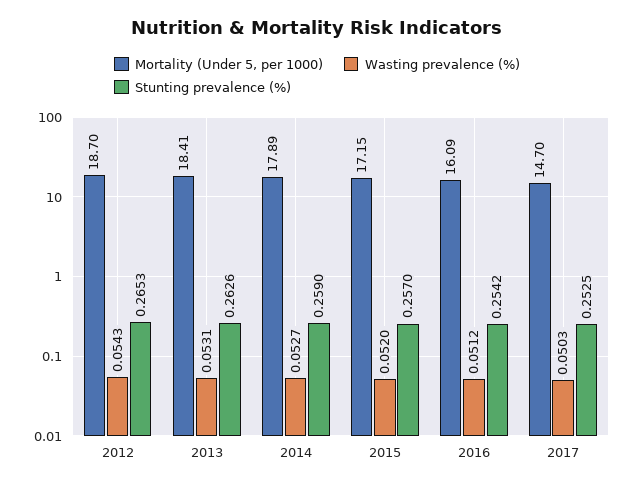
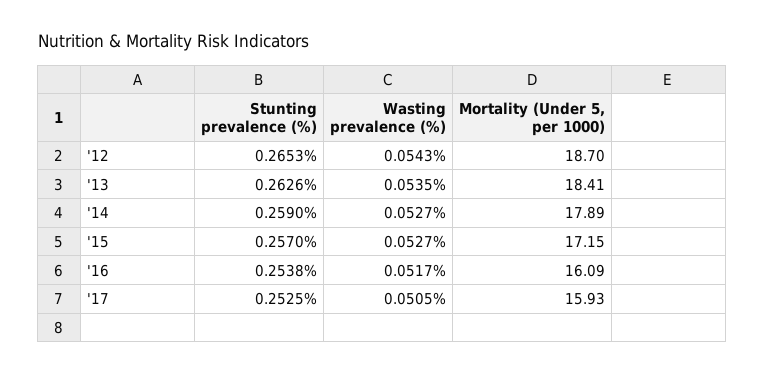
  {
    "Mortality (Under 5, per 1000)": {
      "2012": 18.7,
      "2013": 18.41,
      "2014": 17.89,
      "2015": 17.15,
      "2016": 16.09,
-     "2017": 14.7
+     "2017": 15.93
    },
    "Wasting prevalence (%)": {
      "2012": 0.0543,
-     "2013": 0.0531,
+     "2013": 0.0535,
      "2014": 0.0527,
-     "2015": 0.052,
+     "2015": 0.0527,
-     "2016": 0.0512,
+     "2016": 0.0517,
-     "2017": 0.0503
+     "2017": 0.0505
    },
    "Stunting prevalence (%)": {
      "2012": 0.2653,
      "2013": 0.2626,
      "2014": 0.259,
      "2015": 0.257,
-     "2016": 0.2542,
+     "2016": 0.2538,
      "2017": 0.2525
    }
  }

